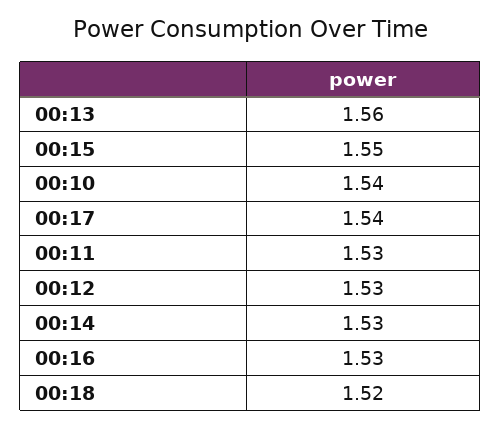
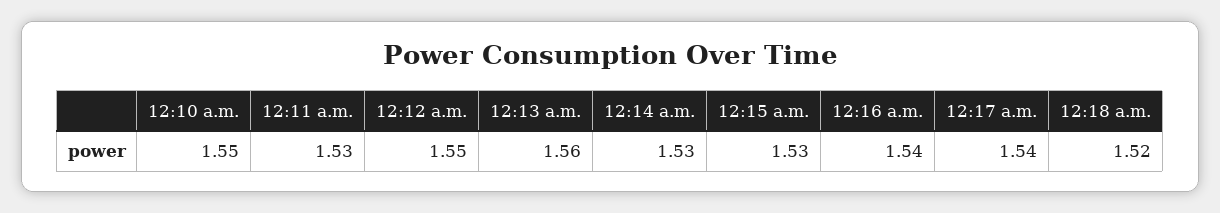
  {
    "00:13": 1.56,
-   "00:15": 1.55,
+   "00:15": 1.53,
-   "00:10": 1.54,
+   "00:10": 1.55,
    "00:17": 1.54,
    "00:11": 1.53,
-   "00:12": 1.53,
+   "00:12": 1.55,
    "00:14": 1.53,
-   "00:16": 1.53,
+   "00:16": 1.54,
    "00:18": 1.52
  }

